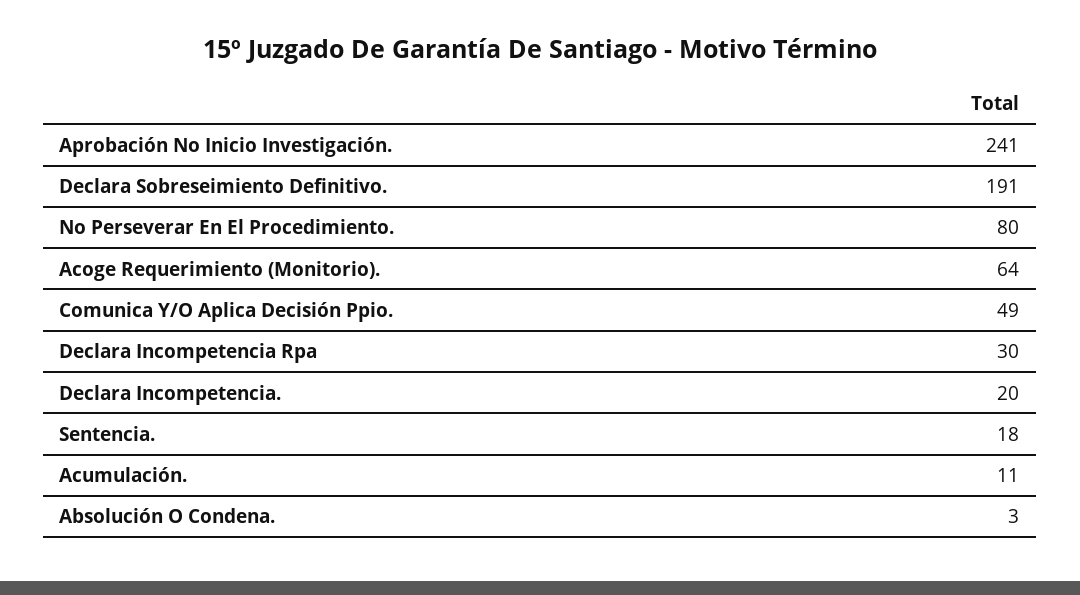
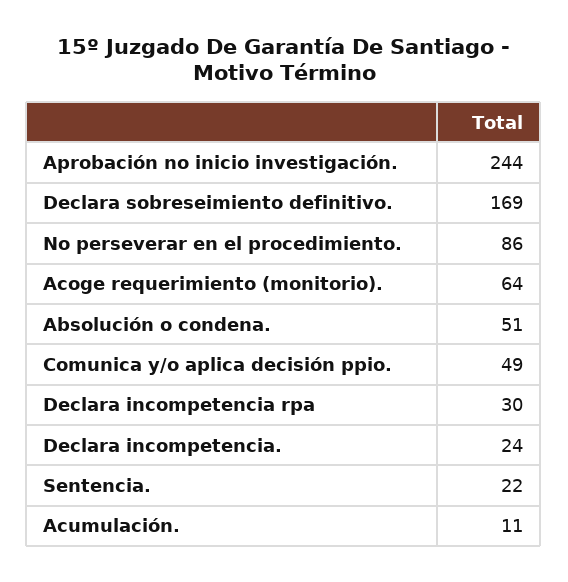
  {
-   "Aprobación No Inicio Investigación.": 241,
+   "Aprobación No Inicio Investigación.": 244,
-   "Declara Sobreseimiento Definitivo.": 191,
+   "Declara Sobreseimiento Definitivo.": 169,
-   "No Perseverar En El Procedimiento.": 80,
+   "No Perseverar En El Procedimiento.": 86,
    "Acoge Requerimiento (Monitorio).": 64,
    "Comunica Y/O Aplica Decisión Ppio.": 49,
    "Declara Incompetencia Rpa": 30,
-   "Declara Incompetencia.": 20,
+   "Declara Incompetencia.": 24,
-   "Sentencia.": 18,
+   "Sentencia.": 22,
    "Acumulación.": 11,
-   "Absolución O Condena.": 3
+   "Absolución O Condena.": 51
  }

